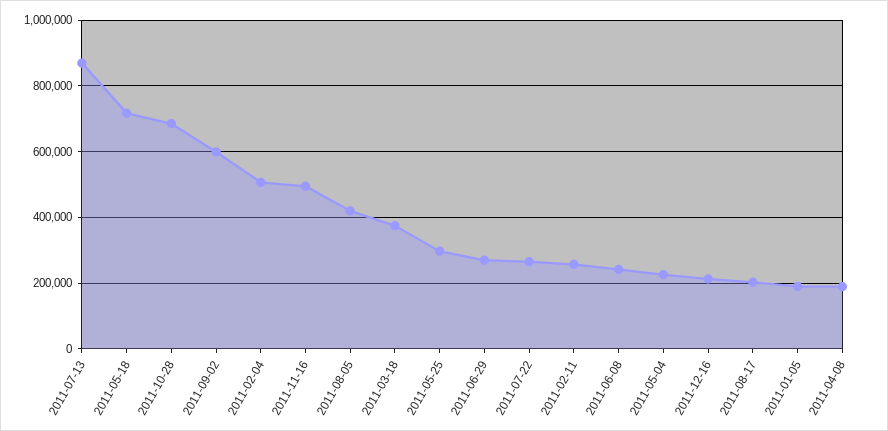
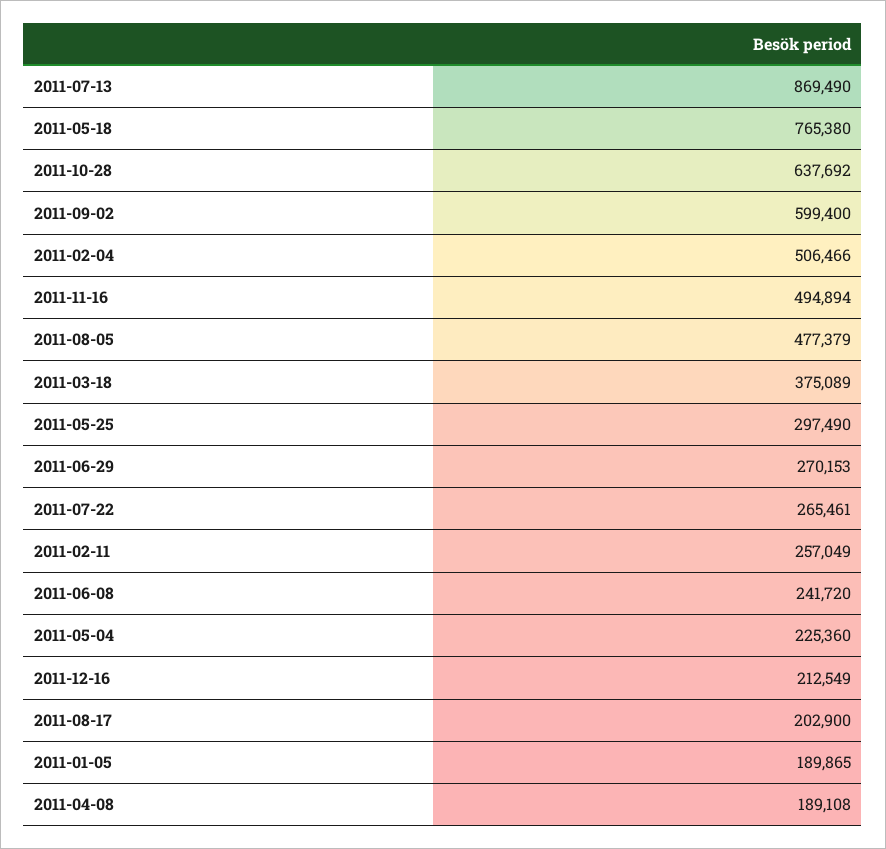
  {
    "2011-07-13": 869490,
-   "2011-05-18": 720000,
+   "2011-05-18": 765380,
-   "2011-10-28": 680000,
+   "2011-10-28": 637692,
    "2011-09-02": 599400,
    "2011-02-04": 506466,
    "2011-11-16": 494894,
-   "2011-08-05": 420000,
+   "2011-08-05": 477379,
    "2011-03-18": 375089,
    "2011-05-25": 297490,
    "2011-06-29": 270153,
    "2011-07-22": 265461,
    "2011-02-11": 257049,
    "2011-06-08": 241720,
    "2011-05-04": 225360,
    "2011-12-16": 212549,
    "2011-08-17": 202900,
    "2011-01-05": 189865,
    "2011-04-08": 189108
  }

